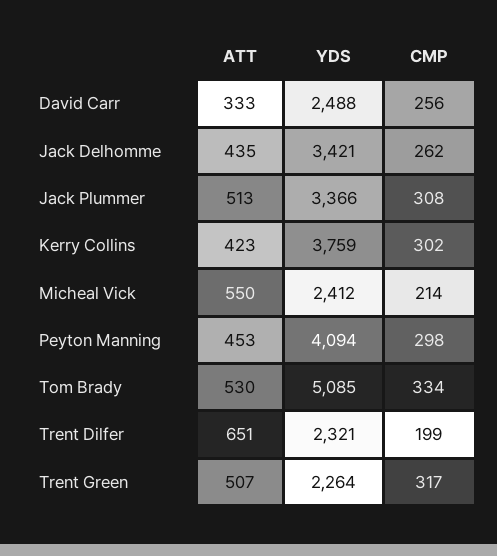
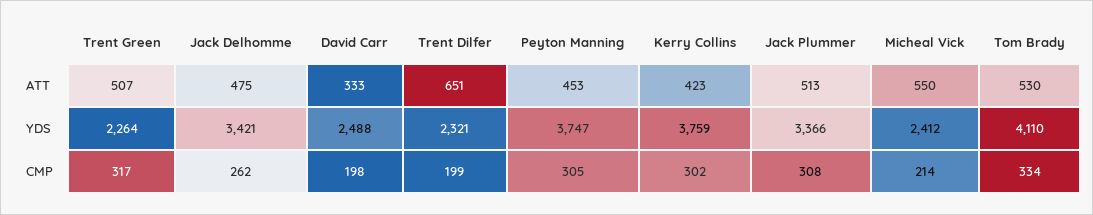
  {
    "ATT": {
      "David Carr": 333,
-     "Jack Delhomme": 435,
+     "Jack Delhomme": 475,
      "Jack Plummer": 513,
      "Kerry Collins": 423,
      "Micheal Vick": 550,
      "Peyton Manning": 453,
      "Tom Brady": 530,
      "Trent Dilfer": 651,
      "Trent Green": 507
    },
    "YDS": {
      "David Carr": 2488,
      "Jack Delhomme": 3421,
      "Jack Plummer": 3366,
      "Kerry Collins": 3759,
      "Micheal Vick": 2412,
-     "Peyton Manning": 4094,
+     "Peyton Manning": 3747,
-     "Tom Brady": 5085,
+     "Tom Brady": 4110,
      "Trent Dilfer": 2321,
      "Trent Green": 2264
    },
    "CMP": {
-     "David Carr": 256,
+     "David Carr": 198,
      "Jack Delhomme": 262,
      "Jack Plummer": 308,
      "Kerry Collins": 302,
      "Micheal Vick": 214,
-     "Peyton Manning": 298,
+     "Peyton Manning": 305,
      "Tom Brady": 334,
      "Trent Dilfer": 199,
      "Trent Green": 317
    }
  }

